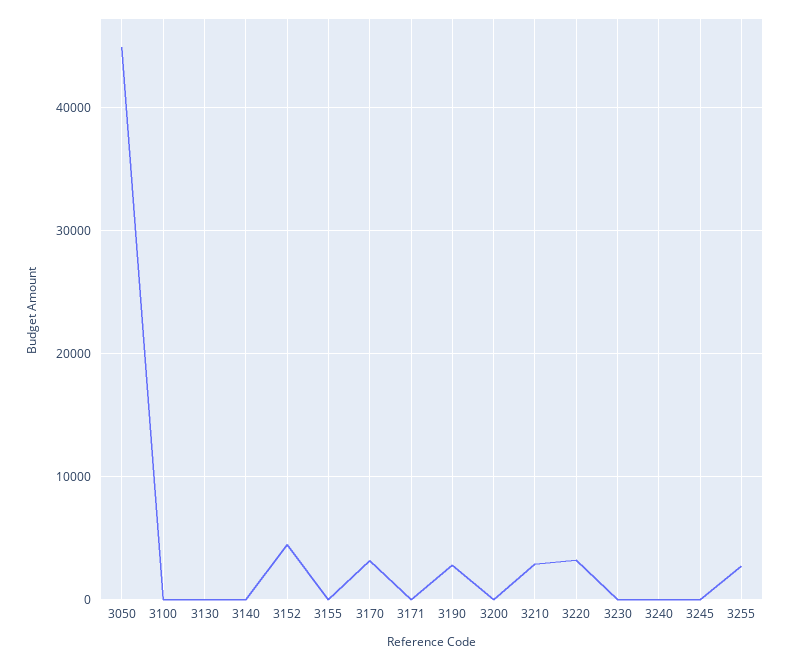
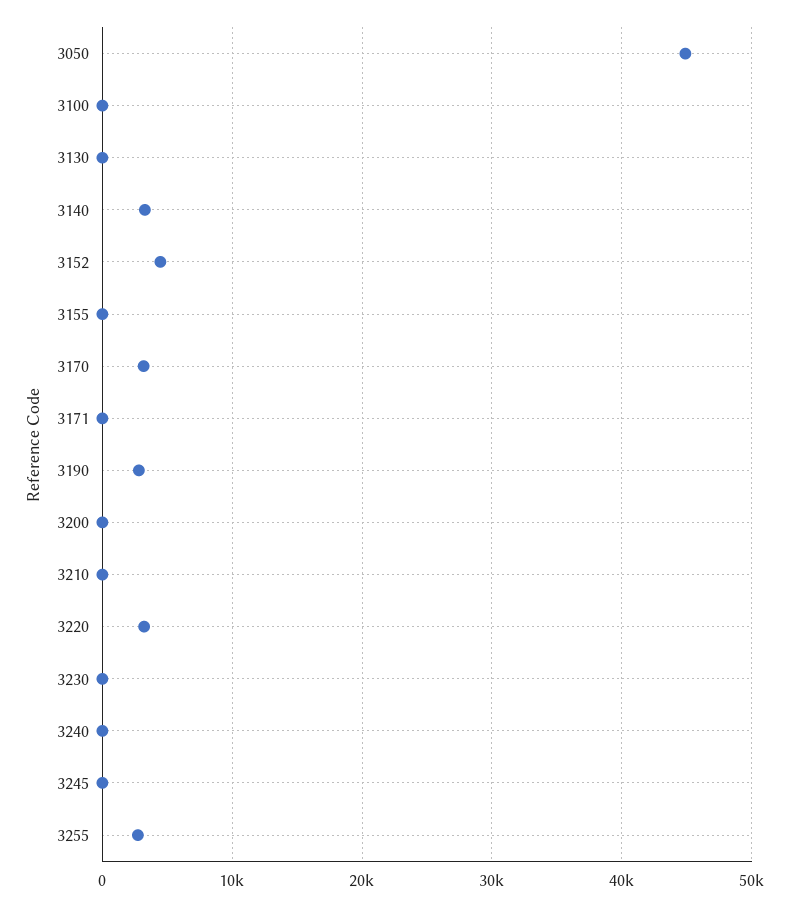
  {
    "3050": 45000,
    "3100": 0,
    "3130": 0,
-   "3140": 0,
+   "3140": 3000,
    "3152": 4000,
    "3155": 0,
    "3170": 3000,
    "3171": 0,
    "3190": 3000,
    "3200": 0,
-   "3210": 3000,
+   "3210": 0,
    "3220": 3000,
    "3230": 0,
    "3240": 0,
    "3245": 0,
    "3255": 3000
  }

